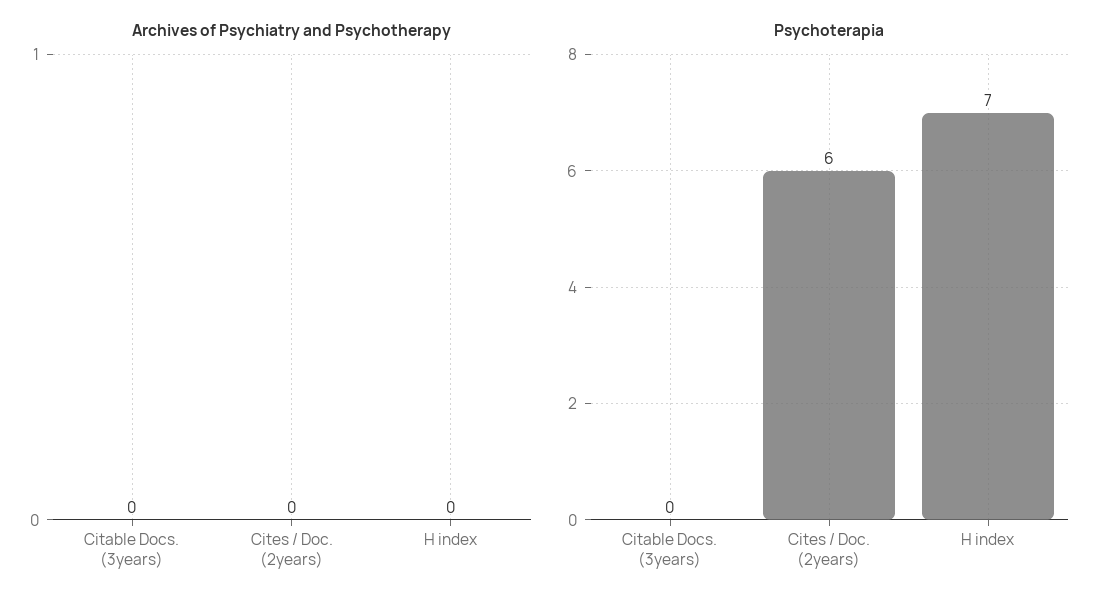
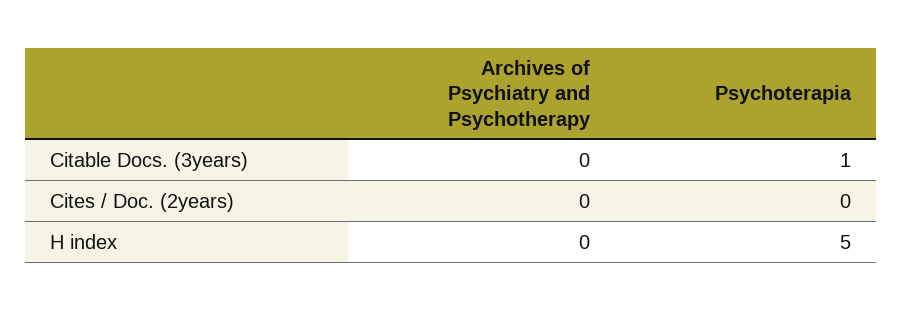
  {
    "Archives of Psychiatry and Psychotherapy": {
      "Citable Docs. (3years)": 0,
      "Cites / Doc. (2years)": 0,
      "H index": 0
    },
    "Psychoterapia": {
-     "Citable Docs. (3years)": 0,
+     "Citable Docs. (3years)": 1,
-     "Cites / Doc. (2years)": 6,
+     "Cites / Doc. (2years)": 0,
-     "H index": 7
+     "H index": 5
    }
  }

